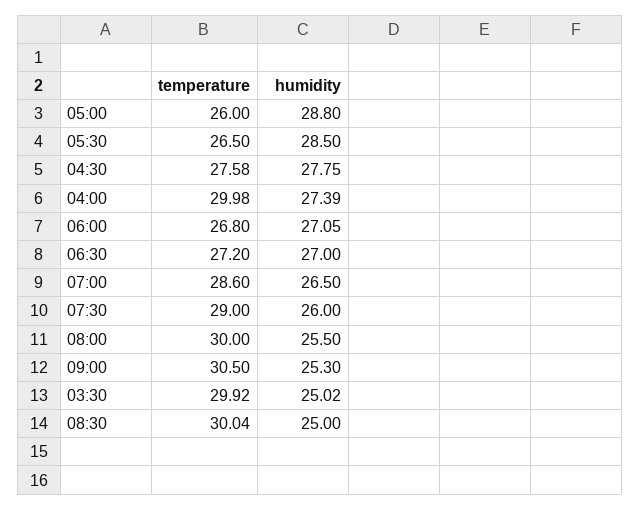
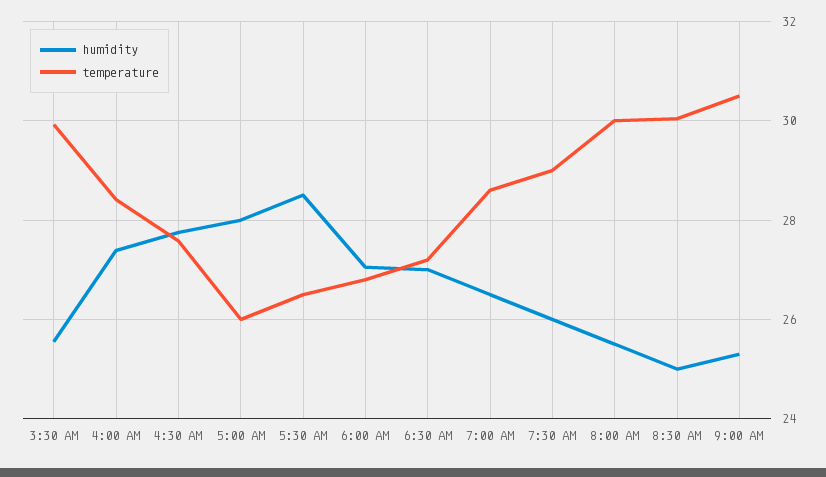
  {
    "temperature": {
      "05:00": 26,
      "05:30": 26.5,
      "04:30": 27.58,
-     "04:00": 29.98,
+     "04:00": 28.4,
      "06:00": 26.8,
      "06:30": 27.2,
      "07:00": 28.6,
      "07:30": 29,
      "08:00": 30,
      "09:00": 30.5,
      "03:30": 29.92,
      "08:30": 30.04
    },
    "humidity": {
-     "05:00": 28.8,
+     "05:00": 28,
      "05:30": 28.5,
      "04:30": 27.75,
      "04:00": 27.39,
      "06:00": 27.05,
      "06:30": 27,
      "07:00": 26.5,
      "07:30": 26,
      "08:00": 25.5,
      "09:00": 25.3,
-     "03:30": 25.02,
+     "03:30": 25.6,
      "08:30": 25
    }
  }

